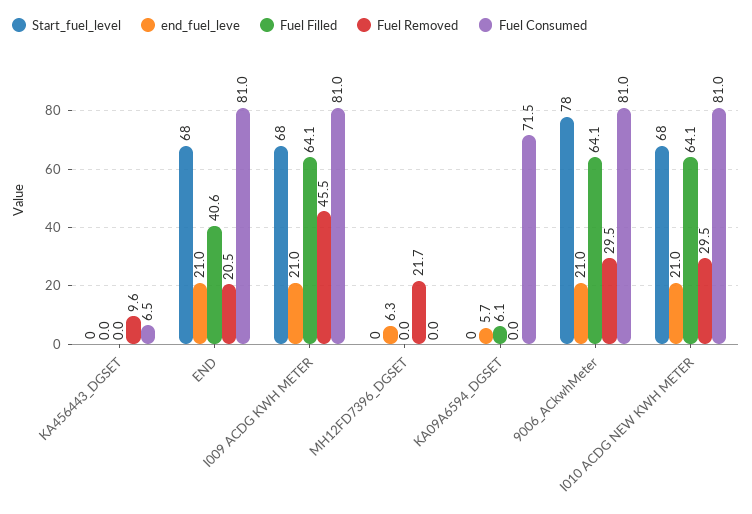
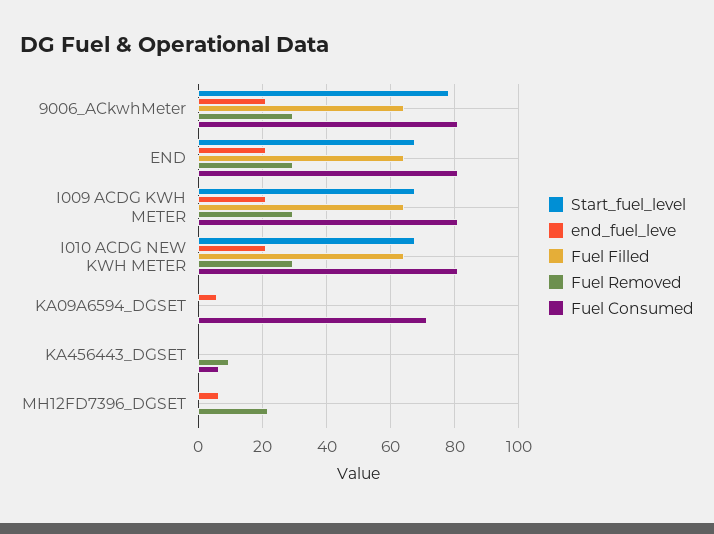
  {
    "Start_fuel_level": {
      "KA456443_DGSET": 0,
      "END": 68,
      "I009 ACDG KWH METER": 68,
      "MH12FD7396_DGSET": 0,
      "KA09A6594_DGSET": 0,
      "9006_ACkwhMeter": 78,
      "I010 ACDG NEW KWH METER": 68
    },
    "end_fuel_leve": {
      "KA456443_DGSET": 0,
      "END": 21,
      "I009 ACDG KWH METER": 21,
      "MH12FD7396_DGSET": 6.3,
      "KA09A6594_DGSET": 5.7,
      "9006_ACkwhMeter": 21,
      "I010 ACDG NEW KWH METER": 21
    },
    "Fuel Filled": {
      "KA456443_DGSET": 0,
-     "END": 40.6,
+     "END": 64,
      "I009 ACDG KWH METER": 64.1,
      "MH12FD7396_DGSET": 0,
-     "KA09A6594_DGSET": 6.1,
+     "KA09A6594_DGSET": 0,
      "9006_ACkwhMeter": 64.1,
      "I010 ACDG NEW KWH METER": 64.1
    },
    "Fuel Removed": {
      "KA456443_DGSET": 9.6,
-     "END": 20.5,
+     "END": 30,
-     "I009 ACDG KWH METER": 45.5,
+     "I009 ACDG KWH METER": 30,
      "MH12FD7396_DGSET": 21.7,
      "KA09A6594_DGSET": 0,
      "9006_ACkwhMeter": 29.5,
      "I010 ACDG NEW KWH METER": 29.5
    },
    "Fuel Consumed": {
      "KA456443_DGSET": 6.5,
      "END": 81,
      "I009 ACDG KWH METER": 81,
      "MH12FD7396_DGSET": 0,
      "KA09A6594_DGSET": 71.5,
      "9006_ACkwhMeter": 81,
      "I010 ACDG NEW KWH METER": 81
    }
  }

